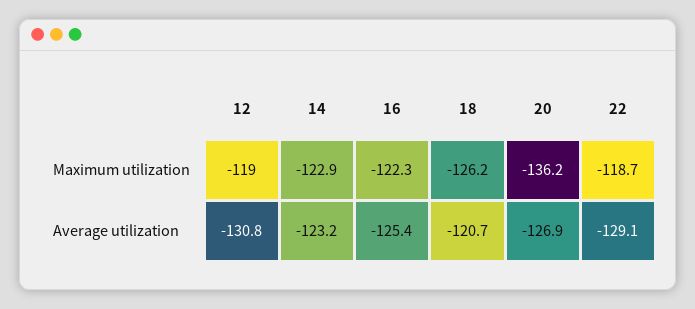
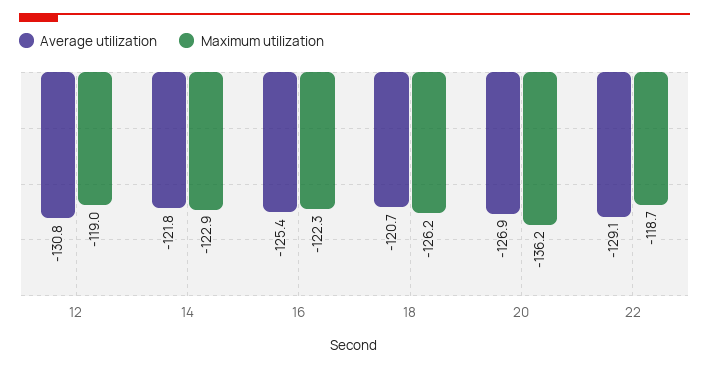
  {
    "Maximum utilization": {
      "12": -119,
      "14": -122.9,
      "16": -122.3,
      "18": -126.2,
      "20": -136.2,
      "22": -118.7
    },
    "Average utilization": {
      "12": -130.8,
-     "14": -123.2,
+     "14": -121.8,
      "16": -125.4,
      "18": -120.7,
      "20": -126.9,
      "22": -129.1
    }
  }

